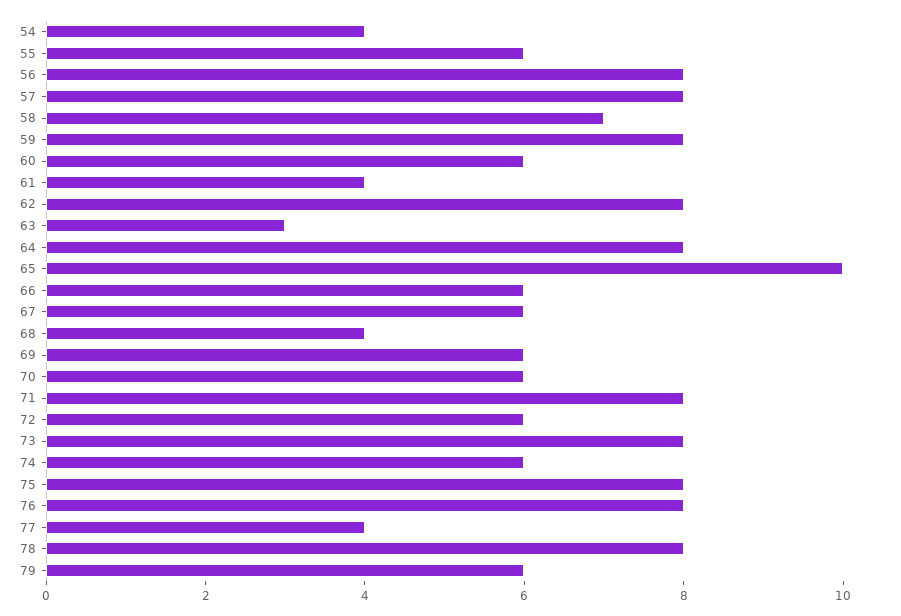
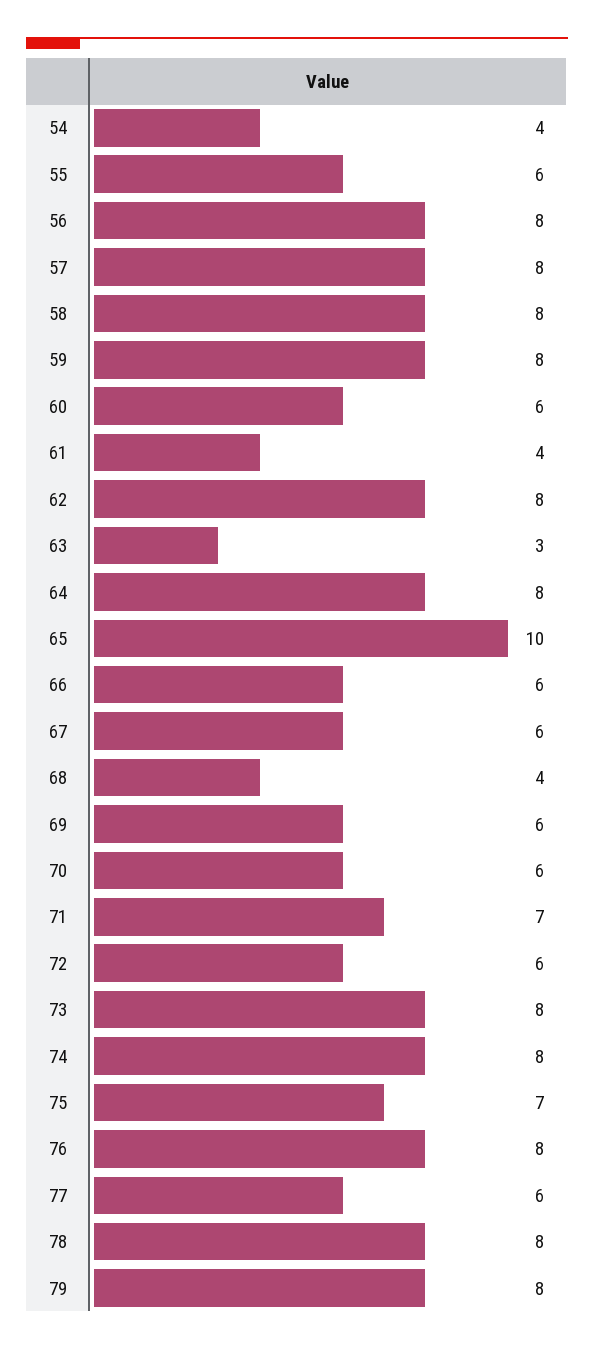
  {
    "54": 4,
    "55": 6,
    "56": 8,
    "57": 8,
-   "58": 7,
+   "58": 8,
    "59": 8,
    "60": 6,
    "61": 4,
    "62": 8,
    "63": 3,
    "64": 8,
    "65": 10,
    "66": 6,
    "67": 6,
    "68": 4,
    "69": 6,
    "70": 6,
-   "71": 8,
+   "71": 7,
    "72": 6,
    "73": 8,
-   "74": 6,
+   "74": 8,
-   "75": 8,
+   "75": 7,
    "76": 8,
-   "77": 4,
+   "77": 6,
    "78": 8,
-   "79": 6
+   "79": 8
  }

